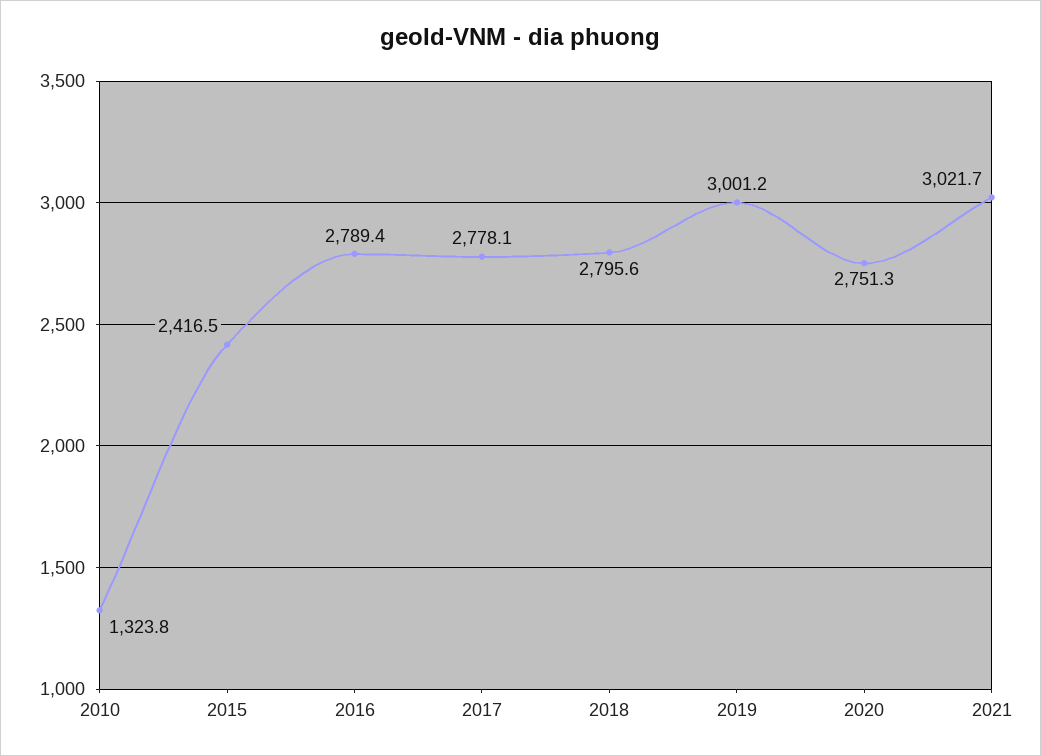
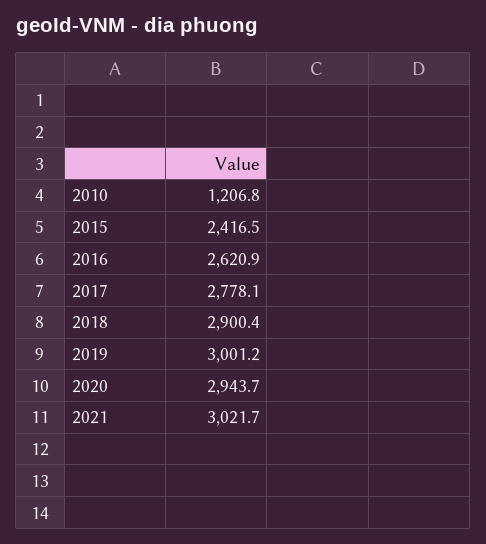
  {
-   "2010": 1323.8,
+   "2010": 1206.8,
    "2015": 2416.5,
-   "2016": 2789.4,
+   "2016": 2620.9,
    "2017": 2778.1,
-   "2018": 2795.6,
+   "2018": 2900.4,
    "2019": 3001.2,
-   "2020": 2751.3,
+   "2020": 2943.7,
    "2021": 3021.7
  }

